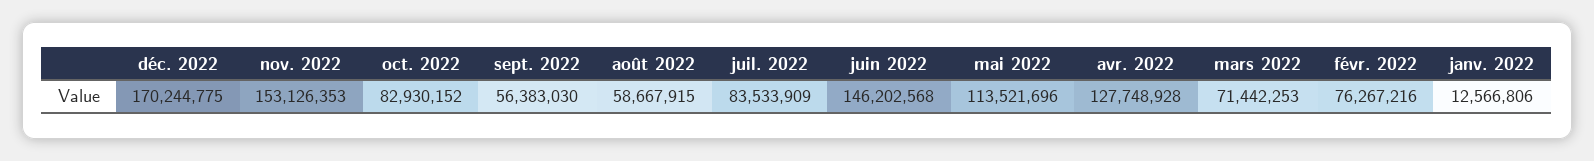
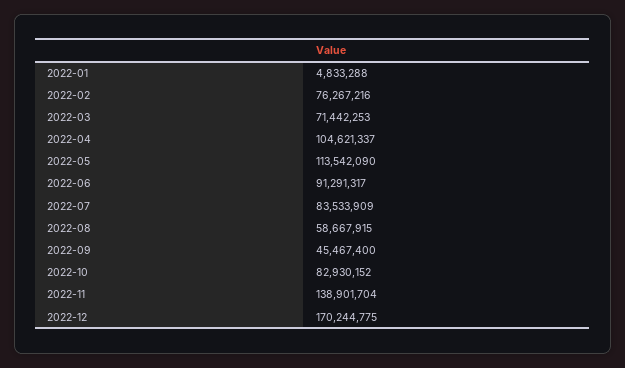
  {
    "déc. 2022": 170244775,
-   "nov. 2022": 153126353,
+   "nov. 2022": 138901704,
    "oct. 2022": 82930152,
-   "sept. 2022": 56383030,
+   "sept. 2022": 45467400,
    "août 2022": 58667915,
    "juil. 2022": 83533909,
-   "juin 2022": 146202568,
+   "juin 2022": 91291317,
-   "mai 2022": 113521696,
+   "mai 2022": 113542090,
-   "avr. 2022": 127748928,
+   "avr. 2022": 104621337,
    "mars 2022": 71442253,
    "févr. 2022": 76267216,
-   "janv. 2022": 12566806
+   "janv. 2022": 4833288
  }

